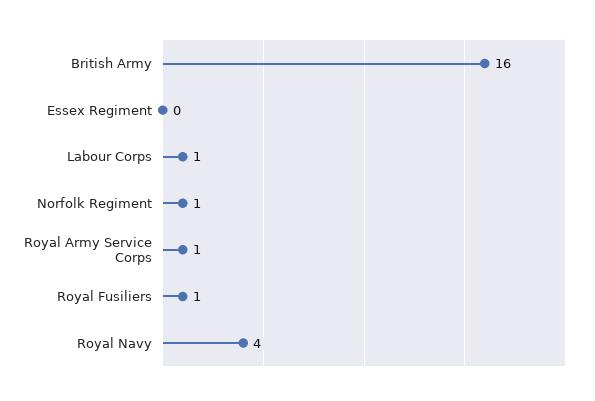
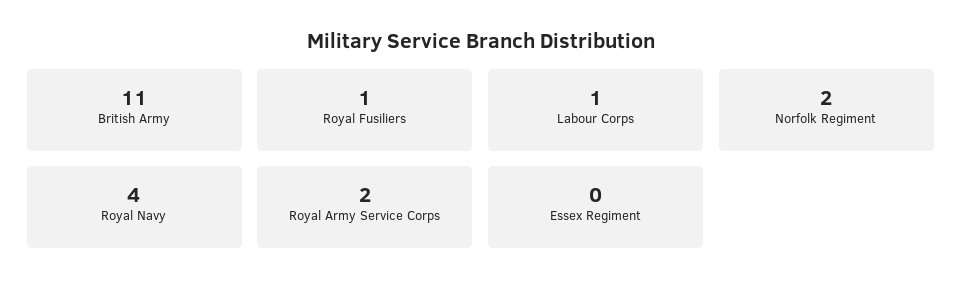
  {
-   "British Army": 16,
+   "British Army": 11,
    "Essex Regiment": 0,
    "Labour Corps": 1,
-   "Norfolk Regiment": 1,
+   "Norfolk Regiment": 2,
-   "Royal Army Service Corps": 1,
+   "Royal Army Service Corps": 2,
    "Royal Fusiliers": 1,
    "Royal Navy": 4
  }

